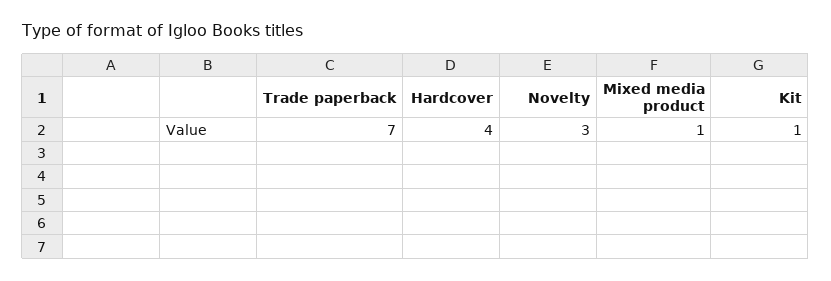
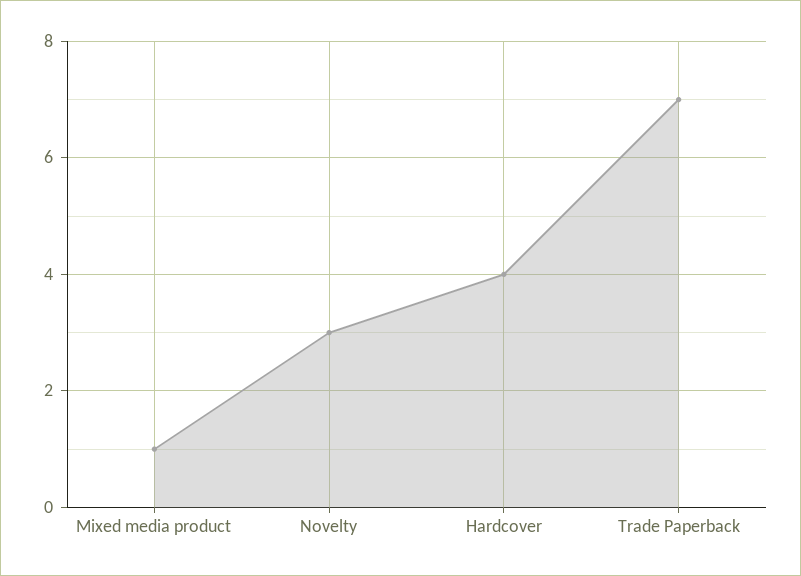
  {
    "Trade paperback": 7,
    "Hardcover": 4,
    "Novelty": 3,
-   "Mixed media product": 1,
+   "Mixed media product": 1
-   "Kit": 1
  }

